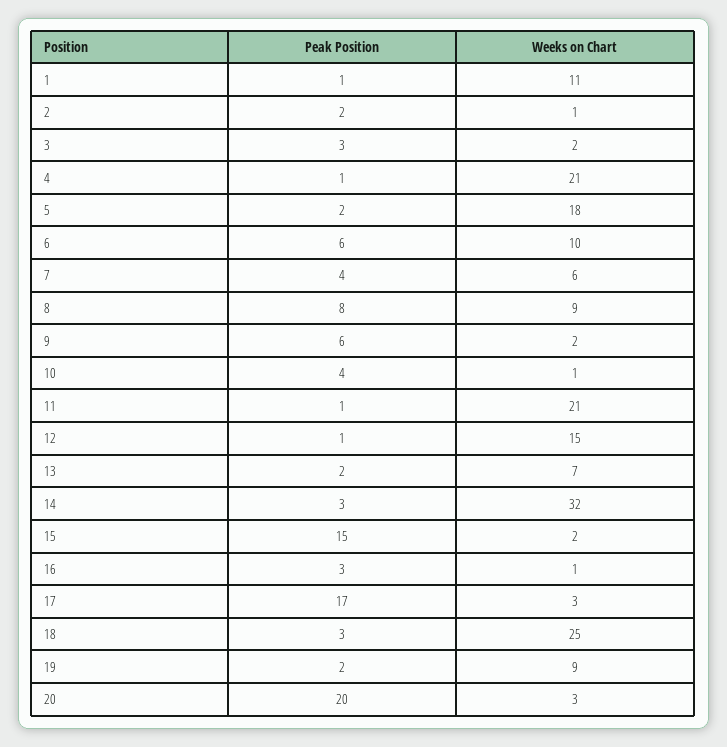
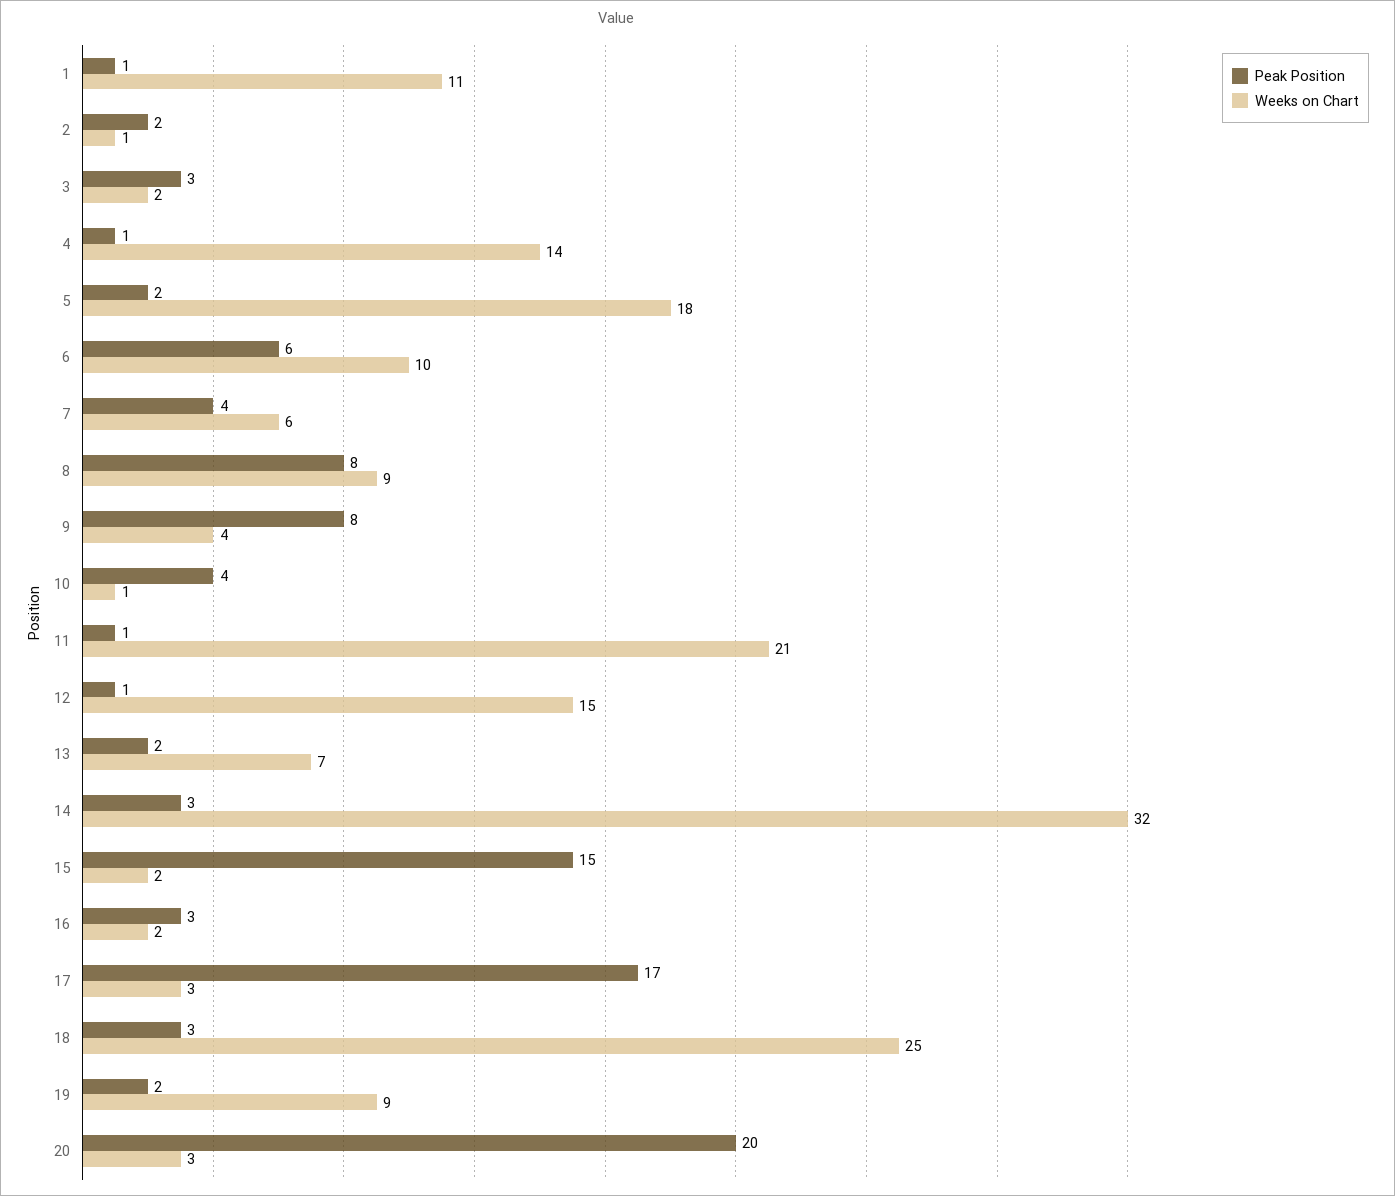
  {
    "Peak Position": {
      "1": 1,
      "2": 2,
      "3": 3,
      "4": 1,
      "5": 2,
      "6": 6,
      "7": 4,
      "8": 8,
-     "9": 6,
+     "9": 8,
      "10": 4,
      "11": 1,
      "12": 1,
      "13": 2,
      "14": 3,
      "15": 15,
      "16": 3,
      "17": 17,
      "18": 3,
      "19": 2,
      "20": 20
    },
    "Weeks on Chart": {
      "1": 11,
      "2": 1,
      "3": 2,
-     "4": 21,
+     "4": 14,
      "5": 18,
      "6": 10,
      "7": 6,
      "8": 9,
-     "9": 2,
+     "9": 4,
      "10": 1,
      "11": 21,
      "12": 15,
      "13": 7,
      "14": 32,
      "15": 2,
-     "16": 1,
+     "16": 2,
      "17": 3,
      "18": 25,
      "19": 9,
      "20": 3
    }
  }

